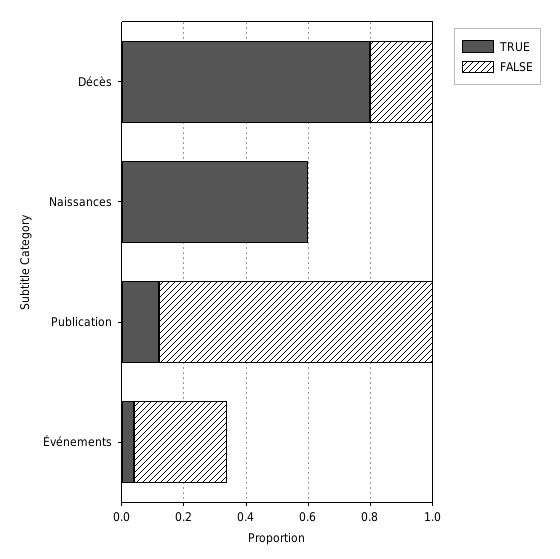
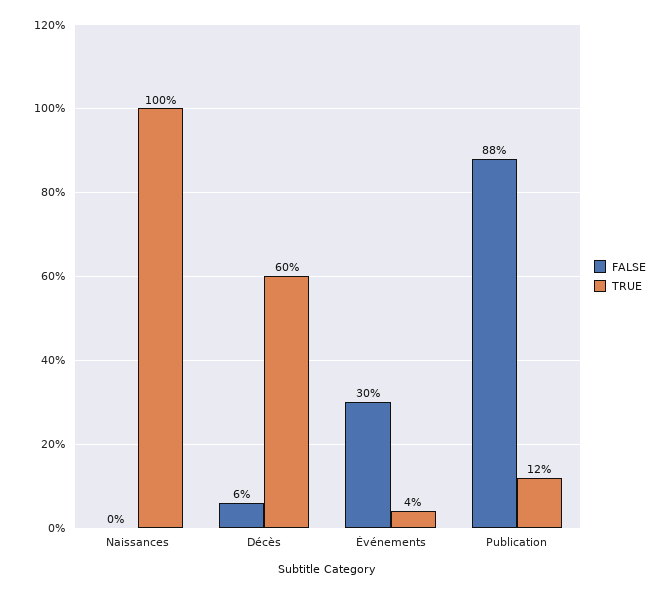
  {
    "TRUE": {
-     "Décès": 0.8,
+     "Décès": 0.6,
-     "Naissances": 0.6,
+     "Naissances": 1,
      "Publication": 0.12,
      "Événements": 0.04
    },
    "FALSE": {
-     "Décès": 0.2,
+     "Décès": 0.06,
      "Naissances": 0,
      "Publication": 0.88,
      "Événements": 0.3
    }
  }

